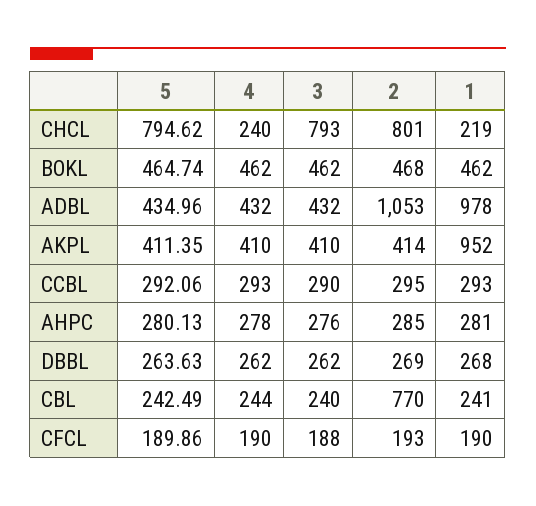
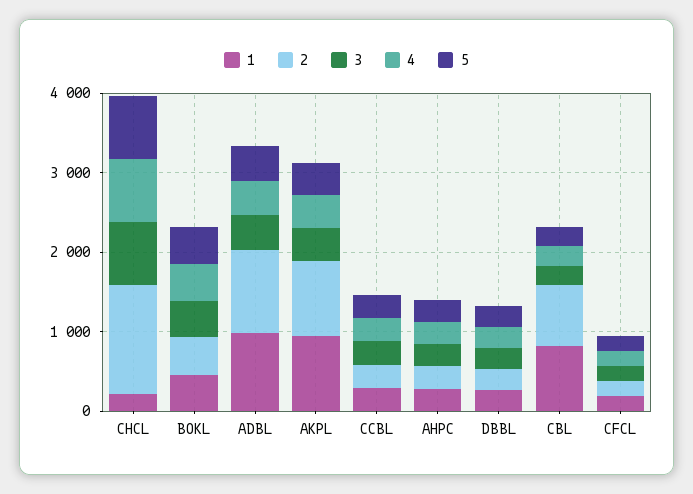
  {
    "5": {
      "CHCL": 794.62,
      "BOKL": 464.74,
      "ADBL": 434.96,
      "AKPL": 411.35,
      "CCBL": 292.06,
      "AHPC": 280.13,
      "DBBL": 263.63,
      "CBL": 242.49,
      "CFCL": 189.86
    },
    "4": {
-     "CHCL": 240,
+     "CHCL": 800,
      "BOKL": 462,
      "ADBL": 432,
      "AKPL": 410,
      "CCBL": 293,
      "AHPC": 278,
      "DBBL": 262,
      "CBL": 244,
      "CFCL": 190
    },
    "3": {
      "CHCL": 793,
      "BOKL": 462,
      "ADBL": 432,
      "AKPL": 410,
      "CCBL": 290,
      "AHPC": 276,
      "DBBL": 262,
      "CBL": 240,
      "CFCL": 188
    },
    "2": {
-     "CHCL": 801,
+     "CHCL": 1400,
      "BOKL": 468,
      "ADBL": 1053,
-     "AKPL": 414,
+     "AKPL": 1000,
      "CCBL": 295,
      "AHPC": 285,
      "DBBL": 269,
      "CBL": 770,
      "CFCL": 193
    },
    "1": {
      "CHCL": 219,
      "BOKL": 462,
      "ADBL": 978,
      "AKPL": 952,
      "CCBL": 293,
      "AHPC": 281,
      "DBBL": 268,
-     "CBL": 241,
+     "CBL": 800,
      "CFCL": 190
    }
  }

